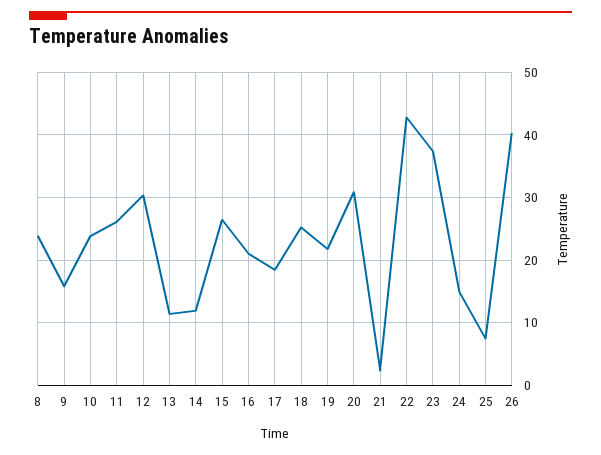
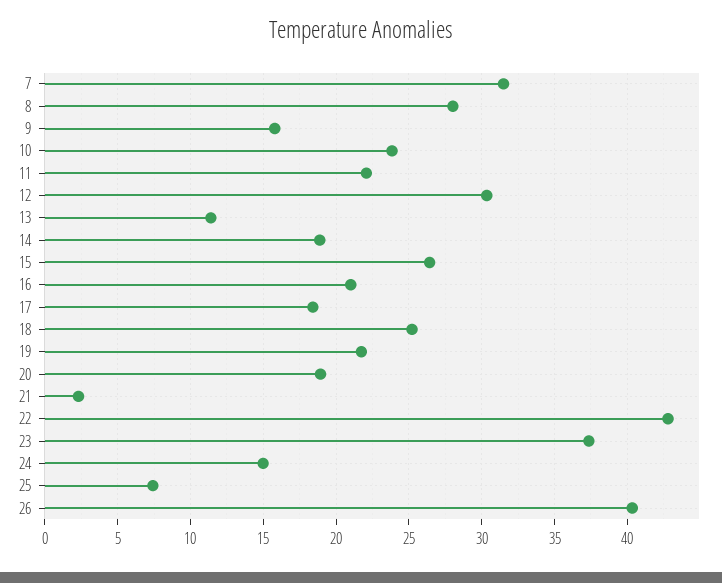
  {
-   "8": 24,
+   "8": 28,
    "9": 16,
    "10": 24,
-   "11": 26,
+   "11": 22,
    "12": 30.5,
    "13": 11.5,
-   "14": 12,
+   "14": 19,
    "15": 26.5,
    "16": 21,
    "17": 18.5,
    "18": 25,
    "19": 21.5,
-   "20": 31,
+   "20": 19,
    "21": 2.5,
    "22": 43,
    "23": 37.5,
    "24": 15,
    "25": 7.5,
-   "26": 40.5
+   "26": 40.5,
+   "7": 31.5
  }

